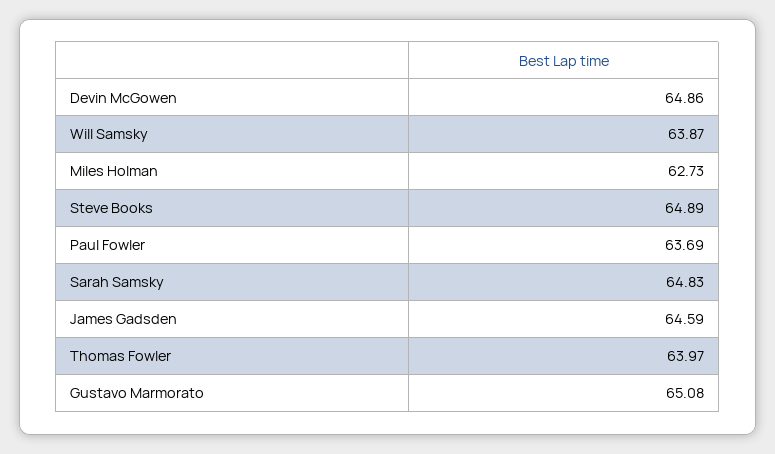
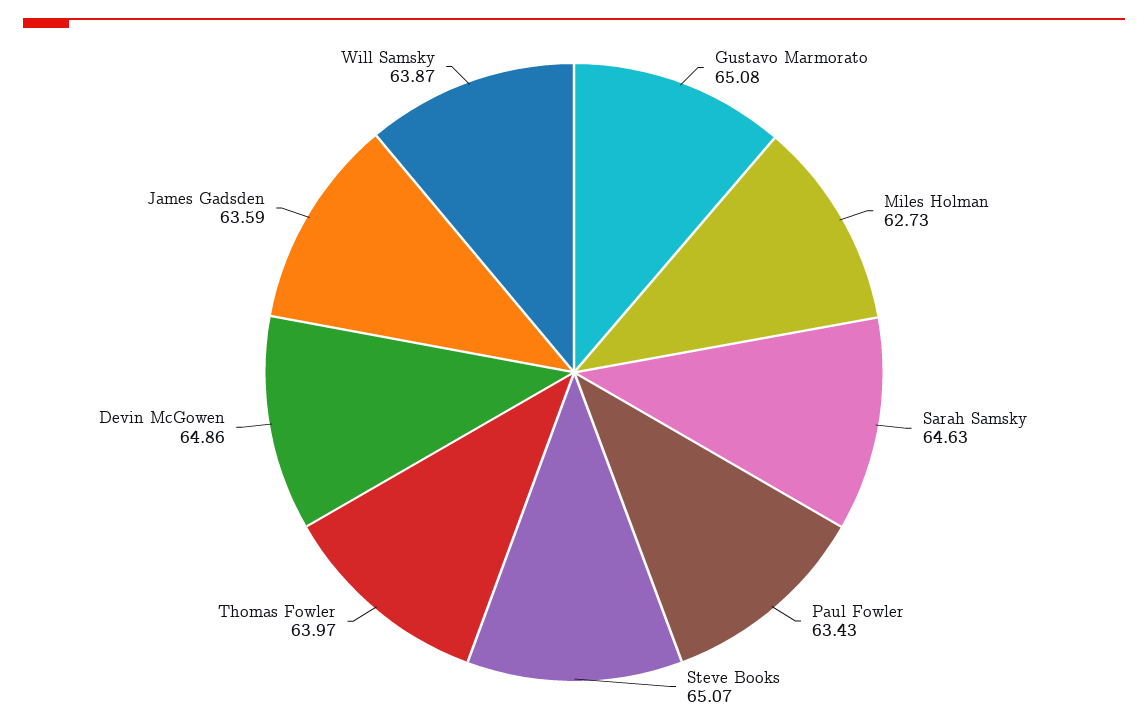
  {
    "Devin McGowen": 64.86,
    "Will Samsky": 63.87,
    "Miles Holman": 62.73,
-   "Steve Books": 64.89,
+   "Steve Books": 65.07,
-   "Paul Fowler": 63.69,
+   "Paul Fowler": 63.43,
-   "Sarah Samsky": 64.83,
+   "Sarah Samsky": 64.63,
-   "James Gadsden": 64.59,
+   "James Gadsden": 63.59,
    "Thomas Fowler": 63.97,
    "Gustavo Marmorato": 65.08
  }

